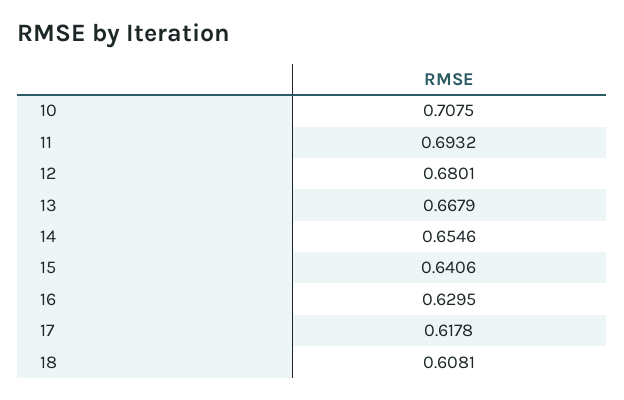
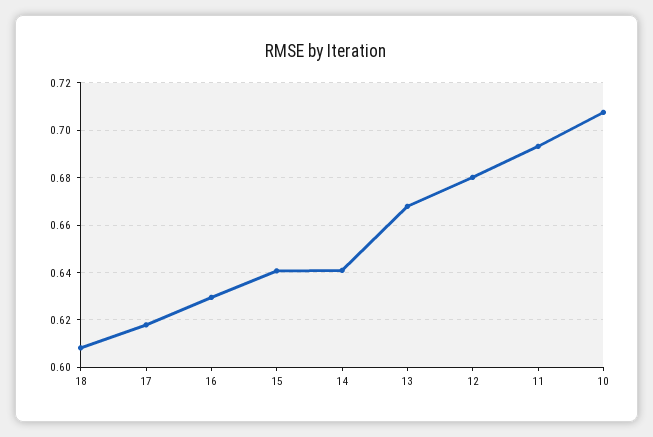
  {
    "10": 0.7075,
    "11": 0.6932,
    "12": 0.6801,
    "13": 0.6679,
-   "14": 0.6546,
+   "14": 0.64,
    "15": 0.6406,
    "16": 0.6295,
    "17": 0.6178,
    "18": 0.6081
  }

